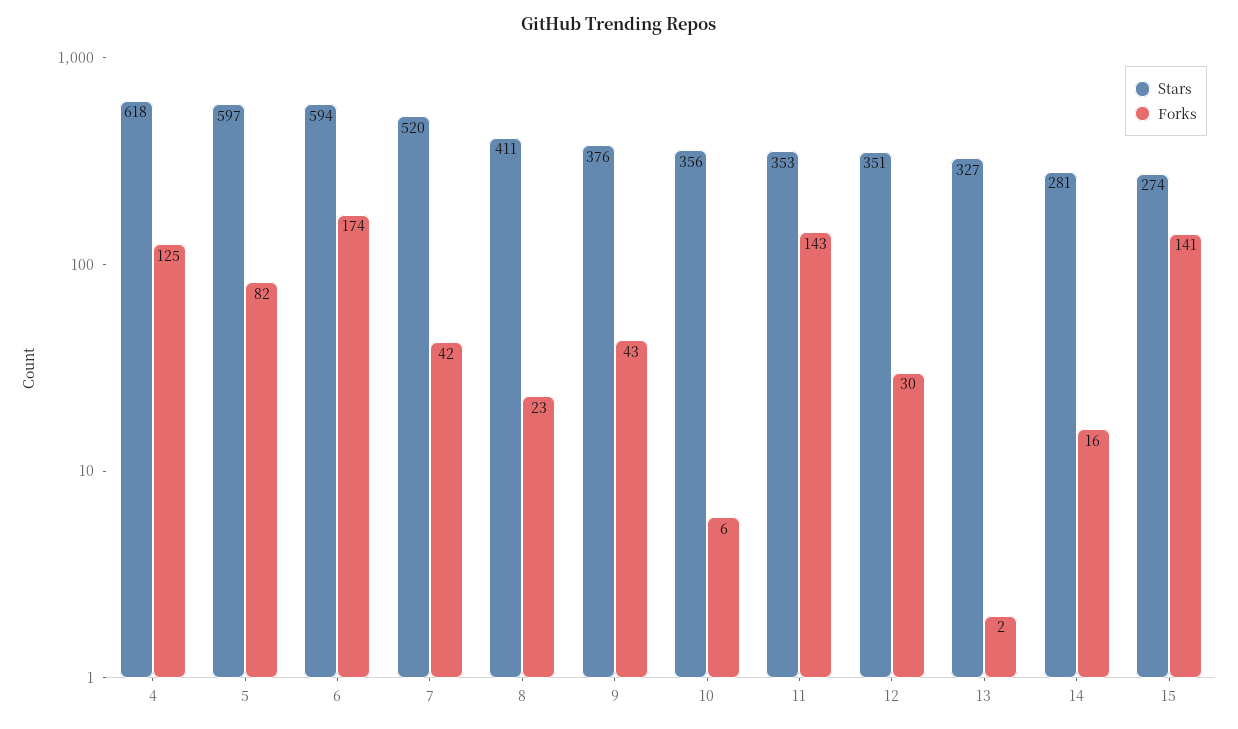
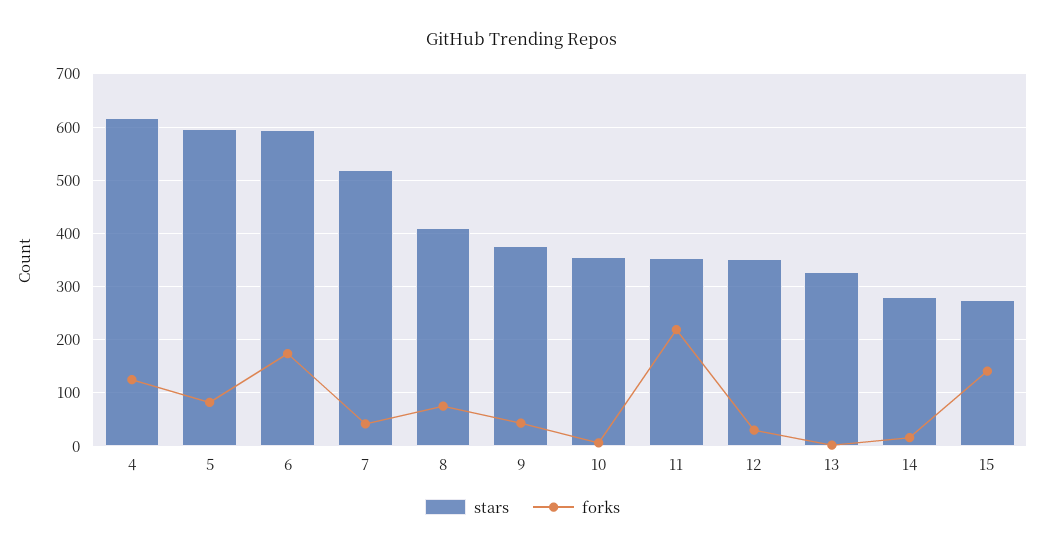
  {
    "Stars": {
      "4": 618,
      "5": 597,
      "6": 594,
      "7": 520,
      "8": 411,
      "9": 376,
      "10": 356,
      "11": 353,
      "12": 351,
      "13": 327,
      "14": 281,
      "15": 274
    },
    "Forks": {
      "4": 125,
      "5": 82,
      "6": 174,
      "7": 42,
-     "8": 23,
+     "8": 80,
      "9": 43,
      "10": 6,
-     "11": 143,
+     "11": 220,
      "12": 30,
      "13": 2,
      "14": 16,
      "15": 141
    }
  }

